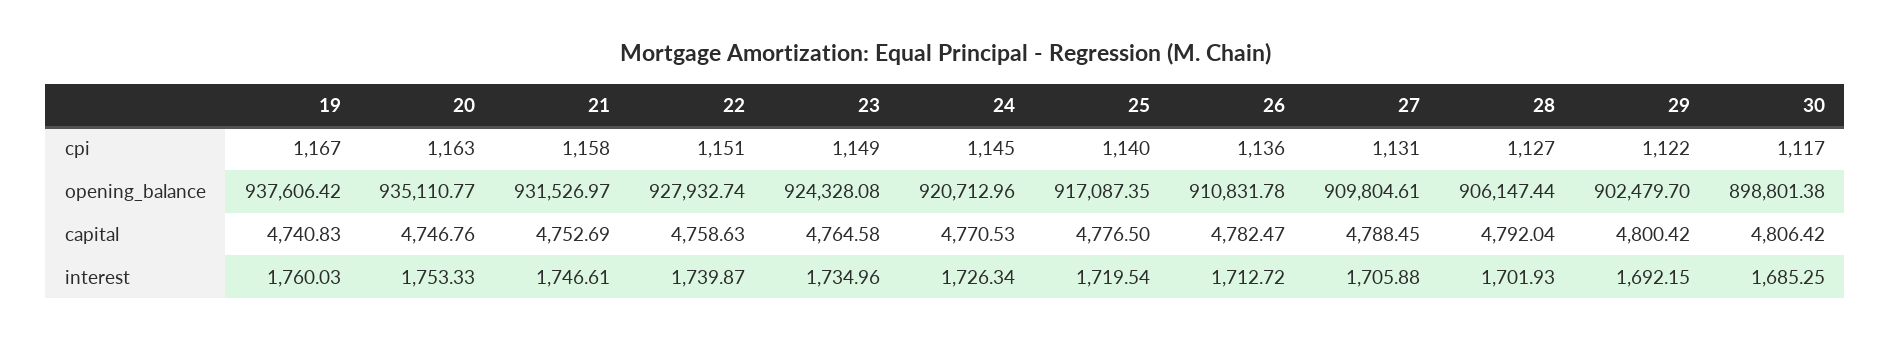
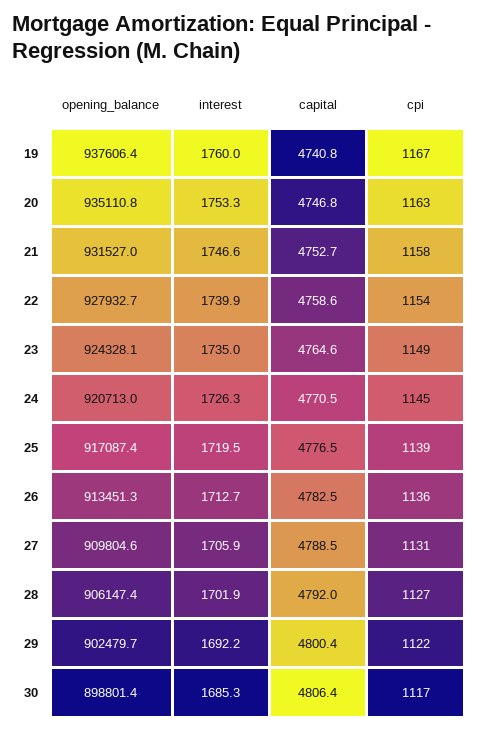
  {
    "19": {
      "cpi": 1167,
      "opening_balance": 937606.42,
      "capital": 4740.83,
      "interest": 1760.03
    },
    "20": {
      "cpi": 1163,
      "opening_balance": 935110.77,
      "capital": 4746.76,
      "interest": 1753.33
    },
    "21": {
      "cpi": 1158,
      "opening_balance": 931526.97,
      "capital": 4752.69,
      "interest": 1746.61
    },
    "22": {
-     "cpi": 1151,
+     "cpi": 1154,
      "opening_balance": 927932.74,
      "capital": 4758.63,
      "interest": 1739.87
    },
    "23": {
      "cpi": 1149,
      "opening_balance": 924328.08,
      "capital": 4764.58,
      "interest": 1734.96
    },
    "24": {
      "cpi": 1145,
      "opening_balance": 920712.96,
      "capital": 4770.53,
      "interest": 1726.34
    },
    "25": {
-     "cpi": 1140,
+     "cpi": 1139,
      "opening_balance": 917087.35,
      "capital": 4776.5,
      "interest": 1719.54
    },
    "26": {
      "cpi": 1136,
-     "opening_balance": 910831.78,
+     "opening_balance": 913451.3,
      "capital": 4782.47,
      "interest": 1712.72
    },
    "27": {
      "cpi": 1131,
      "opening_balance": 909804.61,
      "capital": 4788.45,
      "interest": 1705.88
    },
    "28": {
      "cpi": 1127,
      "opening_balance": 906147.44,
      "capital": 4792.04,
      "interest": 1701.93
    },
    "29": {
      "cpi": 1122,
      "opening_balance": 902479.7,
      "capital": 4800.42,
      "interest": 1692.15
    },
    "30": {
      "cpi": 1117,
      "opening_balance": 898801.38,
      "capital": 4806.42,
      "interest": 1685.25
    }
  }

